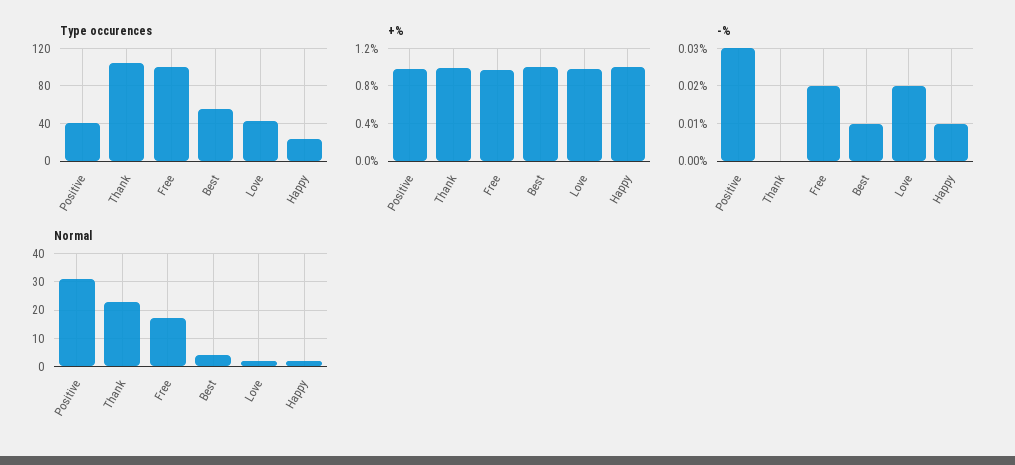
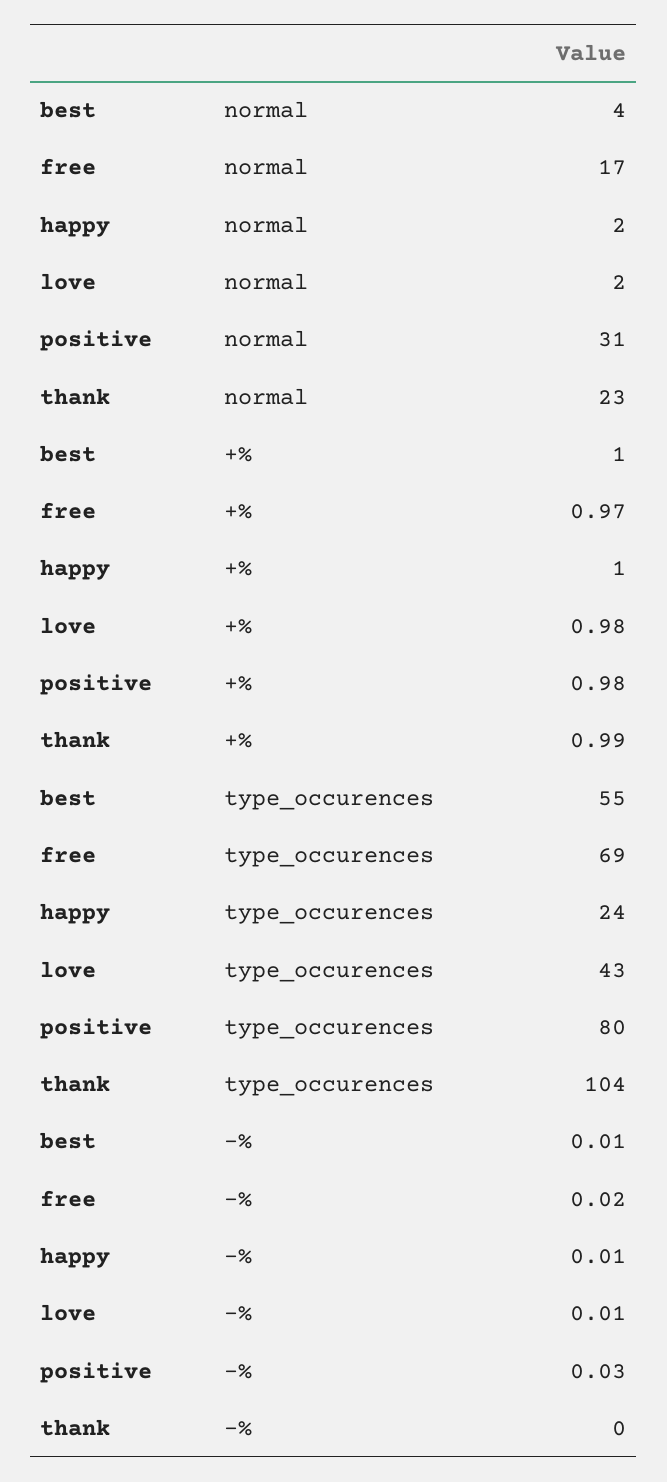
  {
    "Type occurences": {
-     "Positive": 40,
+     "Positive": 80,
      "Thank": 104,
-     "Free": 100,
+     "Free": 69,
      "Best": 55,
      "Love": 43,
      "Happy": 24
    },
    "+%": {
      "Positive": 0.98,
      "Thank": 0.99,
      "Free": 0.97,
      "Best": 1,
      "Love": 0.98,
      "Happy": 1
    },
    "-%": {
      "Positive": 0.03,
      "Thank": 0,
      "Free": 0.02,
      "Best": 0.01,
-     "Love": 0.02,
+     "Love": 0.01,
      "Happy": 0.01
    },
    "Normal": {
      "Positive": 31,
      "Thank": 23,
      "Free": 17,
      "Best": 4,
      "Love": 2,
      "Happy": 2
    }
  }

